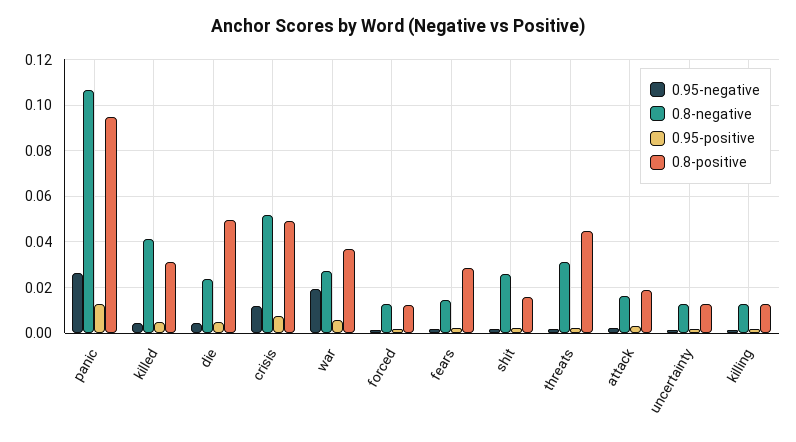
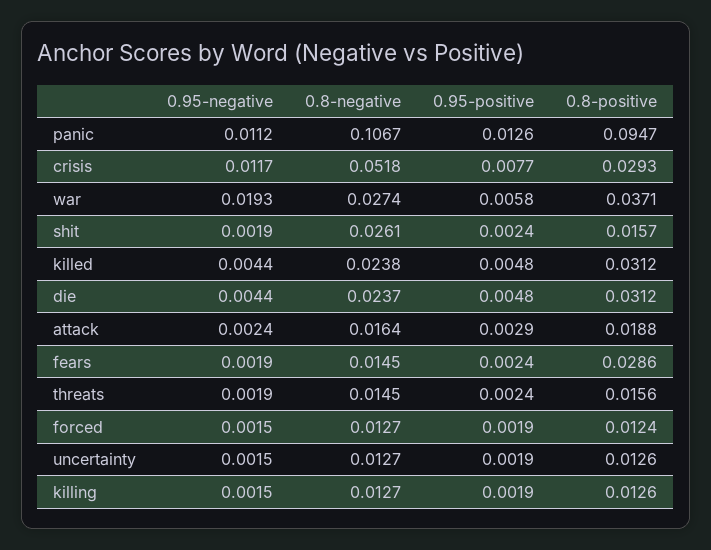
  {
    "0.95-negative": {
-     "panic": 0.025,
+     "panic": 0.0112,
      "killed": 0.0044,
      "die": 0.0044,
      "crisis": 0.0117,
      "war": 0.0193,
      "forced": 0.0015,
      "fears": 0.0019,
      "shit": 0.0019,
      "threats": 0.0019,
      "attack": 0.0024,
      "uncertainty": 0.0015,
      "killing": 0.0015
    },
    "0.8-negative": {
      "panic": 0.1067,
-     "killed": 0.04,
+     "killed": 0.0238,
      "die": 0.0237,
      "crisis": 0.0518,
      "war": 0.0274,
      "forced": 0.0127,
      "fears": 0.0145,
      "shit": 0.0261,
-     "threats": 0.03,
+     "threats": 0.0145,
      "attack": 0.0164,
      "uncertainty": 0.0127,
      "killing": 0.0127
    },
    "0.95-positive": {
      "panic": 0.0126,
      "killed": 0.0048,
      "die": 0.0048,
      "crisis": 0.0077,
      "war": 0.0058,
      "forced": 0.0019,
      "fears": 0.0024,
      "shit": 0.0024,
      "threats": 0.0024,
      "attack": 0.0029,
      "uncertainty": 0.0019,
      "killing": 0.0019
    },
    "0.8-positive": {
      "panic": 0.0947,
      "killed": 0.0312,
-     "die": 0.05,
+     "die": 0.0312,
-     "crisis": 0.05,
+     "crisis": 0.0293,
      "war": 0.0371,
      "forced": 0.0124,
      "fears": 0.0286,
      "shit": 0.0157,
-     "threats": 0.045,
+     "threats": 0.0156,
      "attack": 0.0188,
      "uncertainty": 0.0126,
      "killing": 0.0126
    }
  }

